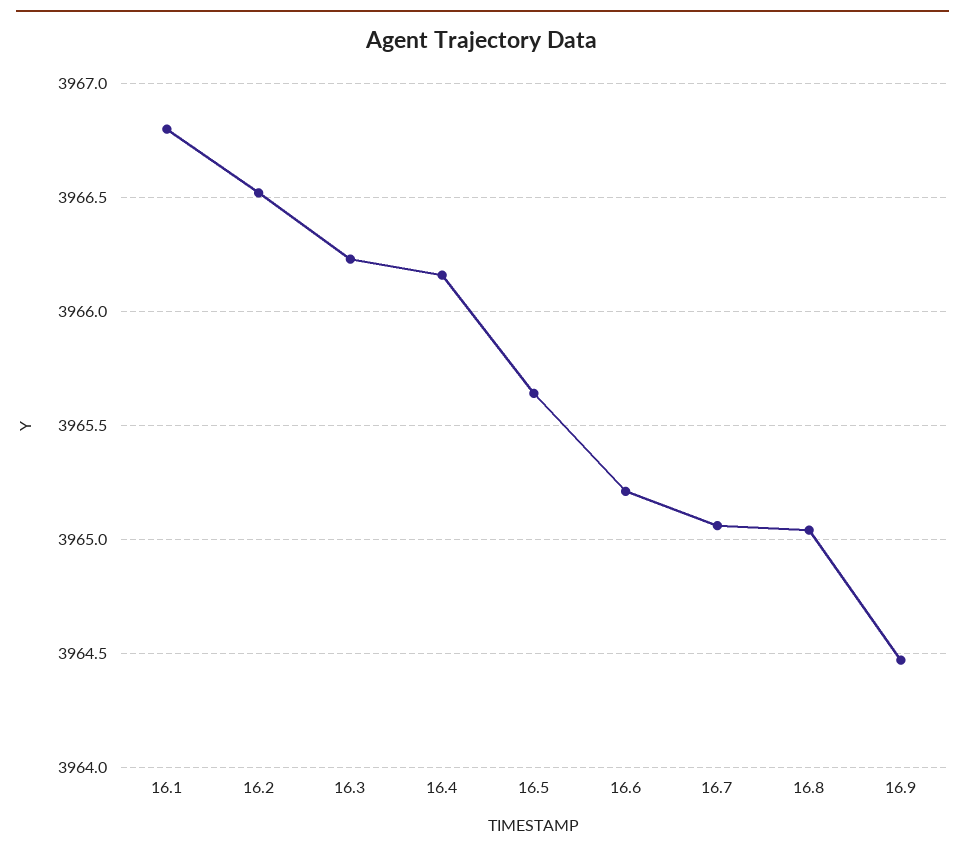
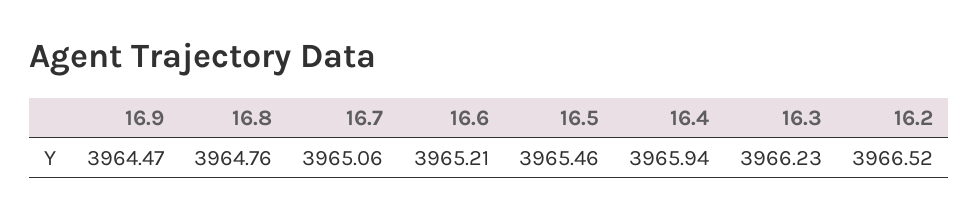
  {
-   "16.1": 3966.8,
    "16.2": 3966.52,
    "16.3": 3966.23,
-   "16.4": 3966.15,
+   "16.4": 3965.94,
-   "16.5": 3965.65,
+   "16.5": 3965.46,
    "16.6": 3965.21,
    "16.7": 3965.06,
-   "16.8": 3965.05,
+   "16.8": 3964.76,
    "16.9": 3964.47
  }

